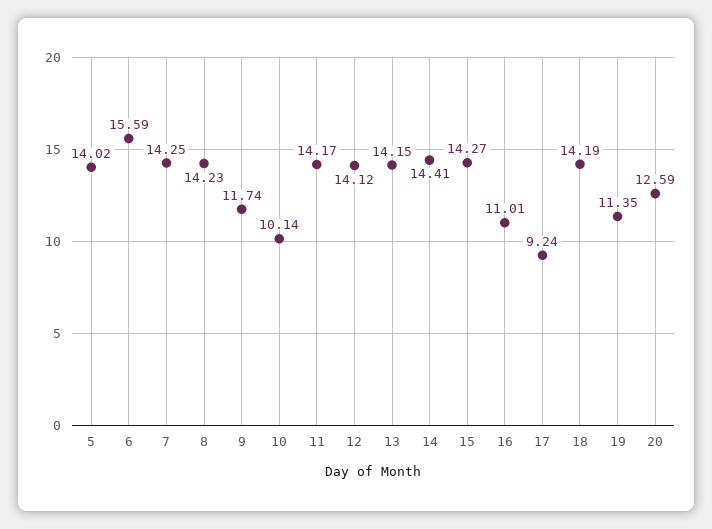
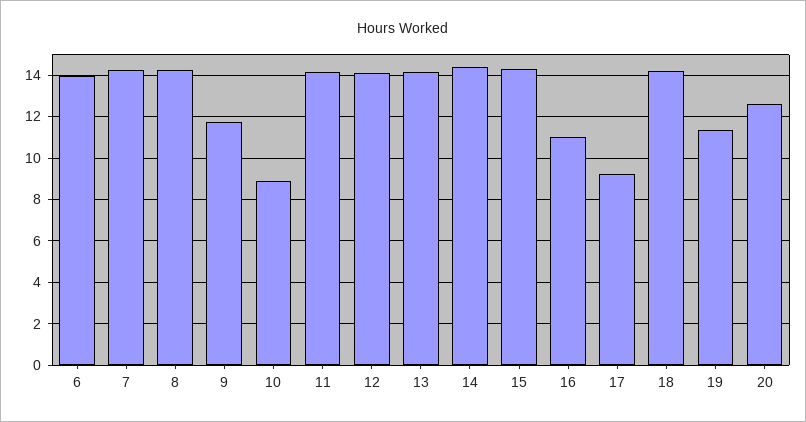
  {
-   "5": 14.02,
-   "6": 15.59,
+   "6": 14,
    "7": 14.25,
    "8": 14.23,
    "9": 11.74,
-   "10": 10.14,
+   "10": 9,
    "11": 14.17,
    "12": 14.12,
    "13": 14.15,
    "14": 14.41,
    "15": 14.27,
    "16": 11.01,
    "17": 9.24,
    "18": 14.19,
    "19": 11.35,
    "20": 12.59
  }

